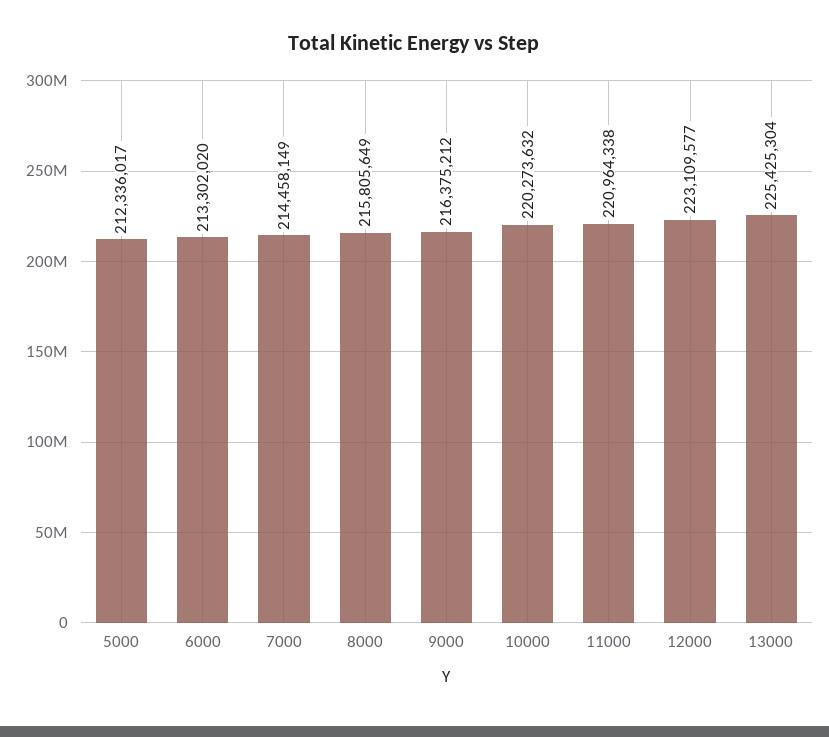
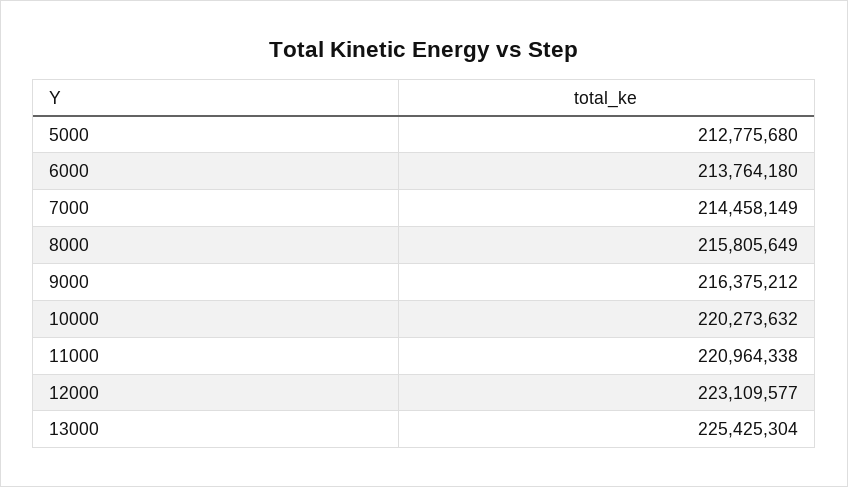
  {
-   "5000": 212336017,
+   "5000": 212775680,
-   "6000": 213302020,
+   "6000": 213764180,
    "7000": 214458149,
    "8000": 215805649,
    "9000": 216375212,
    "10000": 220273632,
    "11000": 220964338,
    "12000": 223109577,
    "13000": 225425304
  }

